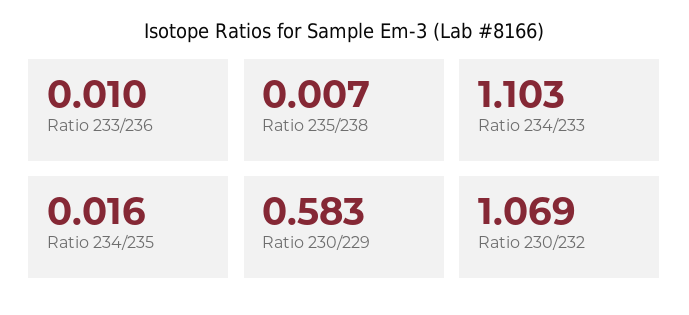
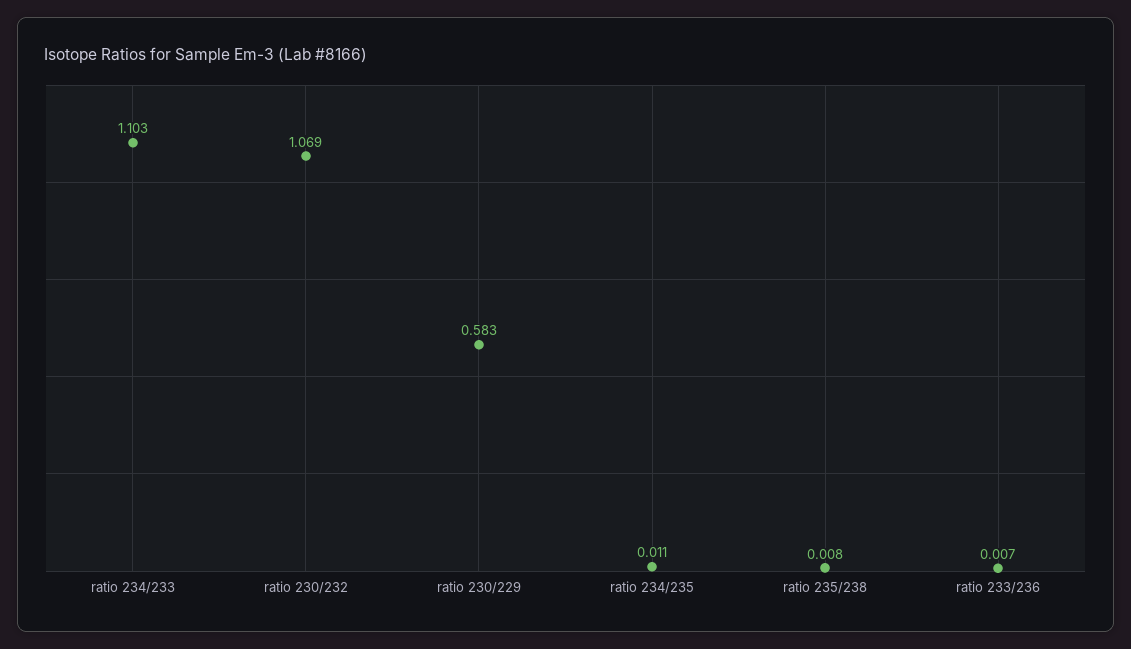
  {
-   "Ratio 233/236": 0.01,
+   "Ratio 233/236": 0.007,
-   "Ratio 235/238": 0.007,
+   "Ratio 235/238": 0.008,
    "Ratio 234/233": 1.103,
-   "Ratio 234/235": 0.016,
+   "Ratio 234/235": 0.011,
    "Ratio 230/229": 0.583,
    "Ratio 230/232": 1.069
  }

